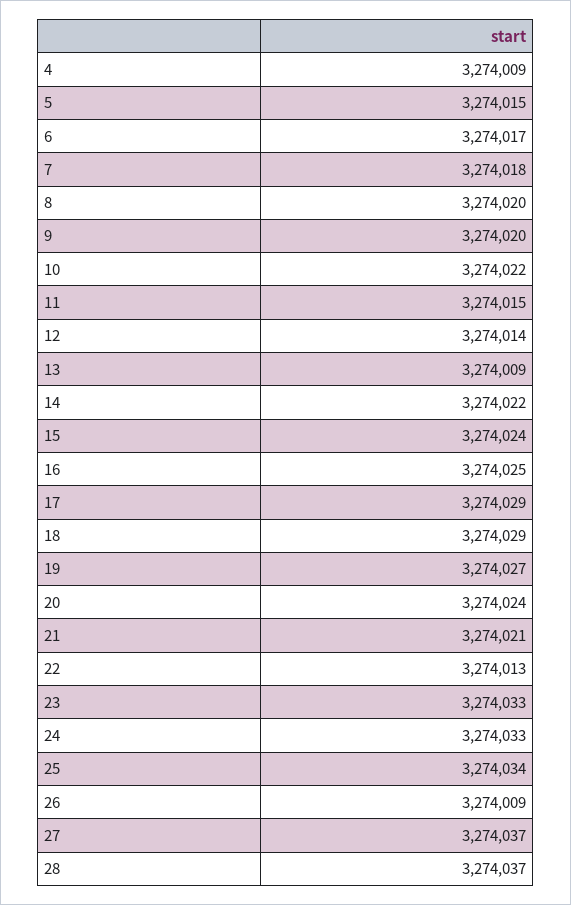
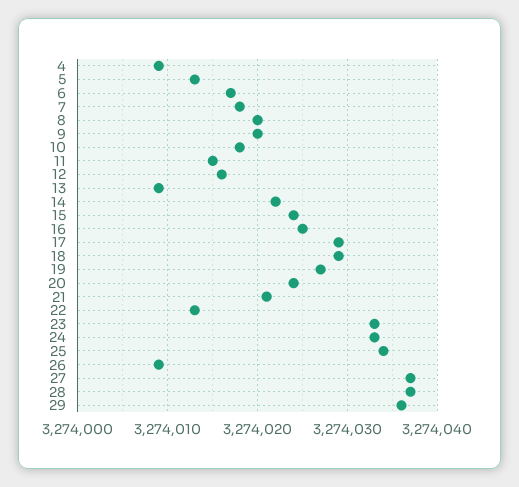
  {
    "4": 3274009,
-   "5": 3274015,
+   "5": 3274013,
    "6": 3274017,
    "7": 3274018,
    "8": 3274020,
    "9": 3274020,
-   "10": 3274022,
+   "10": 3274018,
    "11": 3274015,
-   "12": 3274014,
+   "12": 3274016,
    "13": 3274009,
    "14": 3274022,
    "15": 3274024,
    "16": 3274025,
    "17": 3274029,
    "18": 3274029,
    "19": 3274027,
    "20": 3274024,
    "21": 3274021,
    "22": 3274013,
    "23": 3274033,
    "24": 3274033,
    "25": 3274034,
    "26": 3274009,
    "27": 3274037,
-   "28": 3274037
+   "28": 3274037,
+   "29": 3274036
  }

